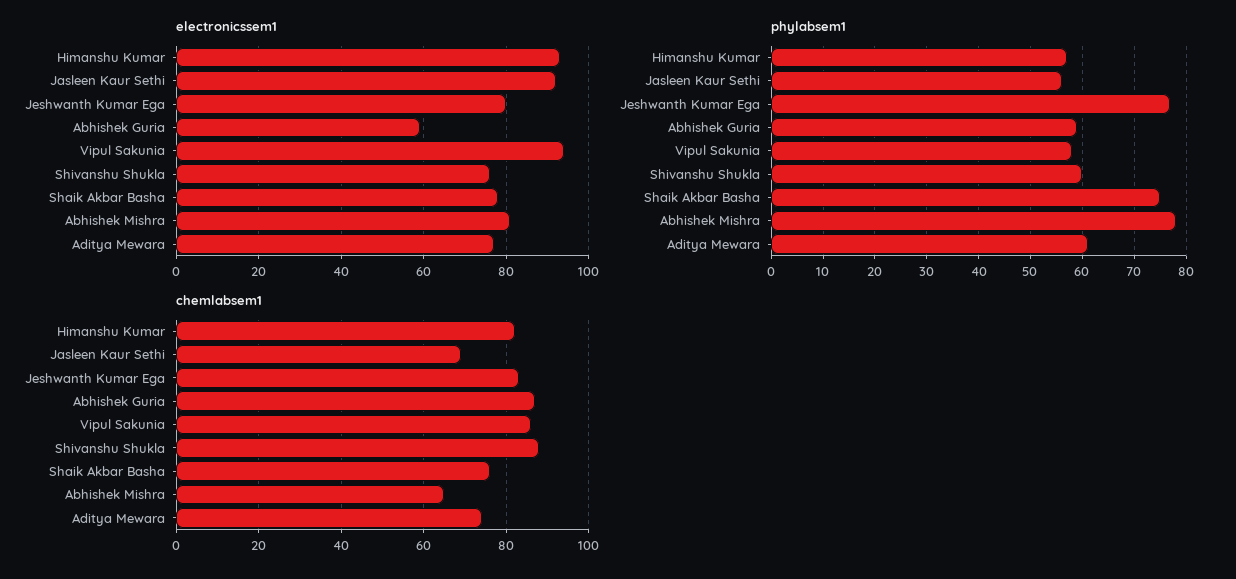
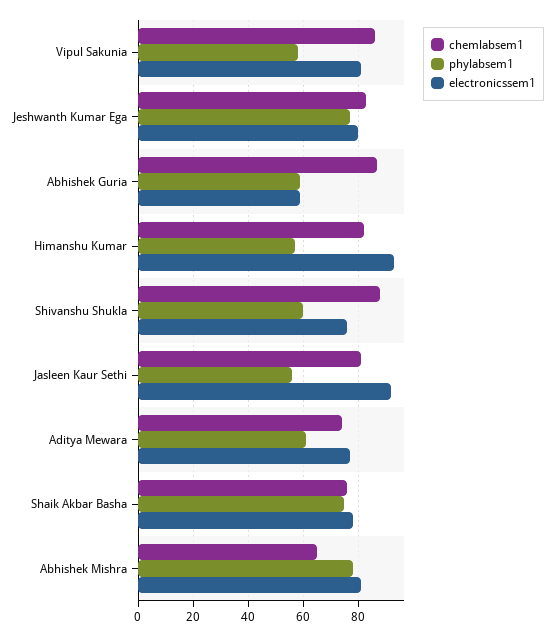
  {
    "electronicssem1": {
      "Himanshu Kumar": 95,
      "Jasleen Kaur Sethi": 90,
      "Jeshwanth Kumar Ega": 80,
      "Abhishek Guria": 60,
-     "Vipul Sakunia": 95,
+     "Vipul Sakunia": 80,
      "Shivanshu Shukla": 75,
      "Shaik Akbar Basha": 80,
      "Abhishek Mishra": 80,
      "Aditya Mewara": 75
    },
    "phylabsem1": {
      "Himanshu Kumar": 55,
      "Jasleen Kaur Sethi": 55,
      "Jeshwanth Kumar Ega": 75,
      "Abhishek Guria": 60,
      "Vipul Sakunia": 60,
      "Shivanshu Shukla": 60,
      "Shaik Akbar Basha": 75,
      "Abhishek Mishra": 80,
      "Aditya Mewara": 60
    },
    "chemlabsem1": {
      "Himanshu Kumar": 80,
-     "Jasleen Kaur Sethi": 70,
+     "Jasleen Kaur Sethi": 80,
      "Jeshwanth Kumar Ega": 85,
      "Abhishek Guria": 85,
      "Vipul Sakunia": 85,
      "Shivanshu Shukla": 90,
      "Shaik Akbar Basha": 75,
      "Abhishek Mishra": 65,
      "Aditya Mewara": 75
    }
  }

